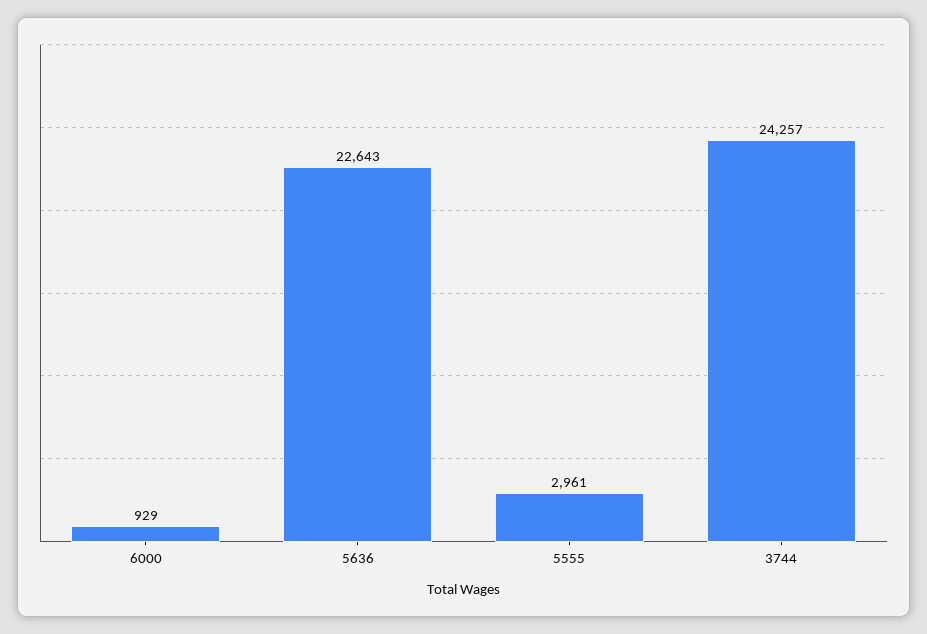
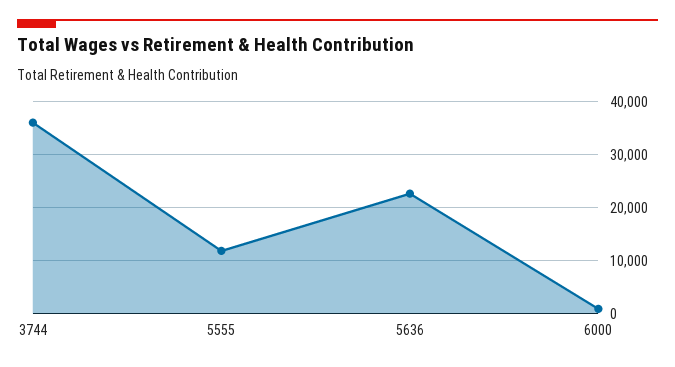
  {
    "6000": 929,
    "5636": 22643,
-   "5555": 2961,
+   "5555": 12000,
-   "3744": 24257
+   "3744": 36000
  }

